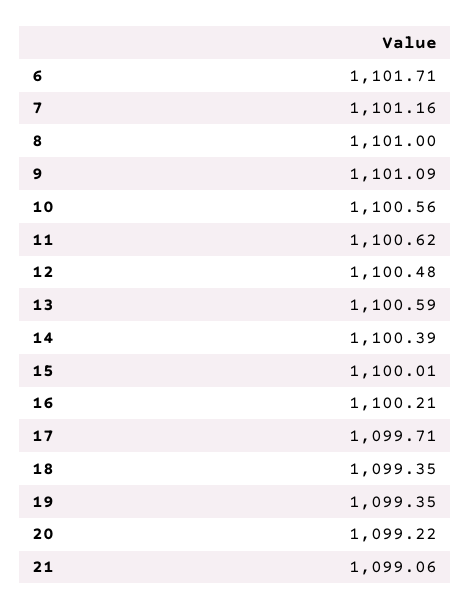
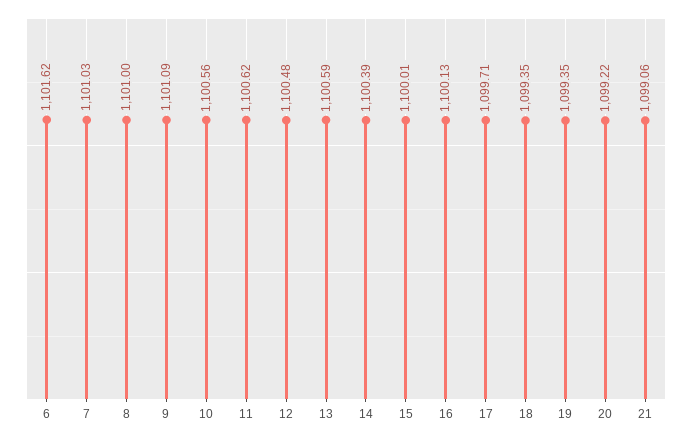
  {
-   "6": 1101.71,
+   "6": 1101.62,
-   "7": 1101.16,
+   "7": 1101.03,
    "8": 1101,
    "9": 1101.09,
    "10": 1100.56,
    "11": 1100.62,
    "12": 1100.48,
    "13": 1100.59,
    "14": 1100.39,
    "15": 1100.01,
-   "16": 1100.21,
+   "16": 1100.13,
    "17": 1099.71,
    "18": 1099.35,
    "19": 1099.35,
    "20": 1099.22,
    "21": 1099.06
  }

